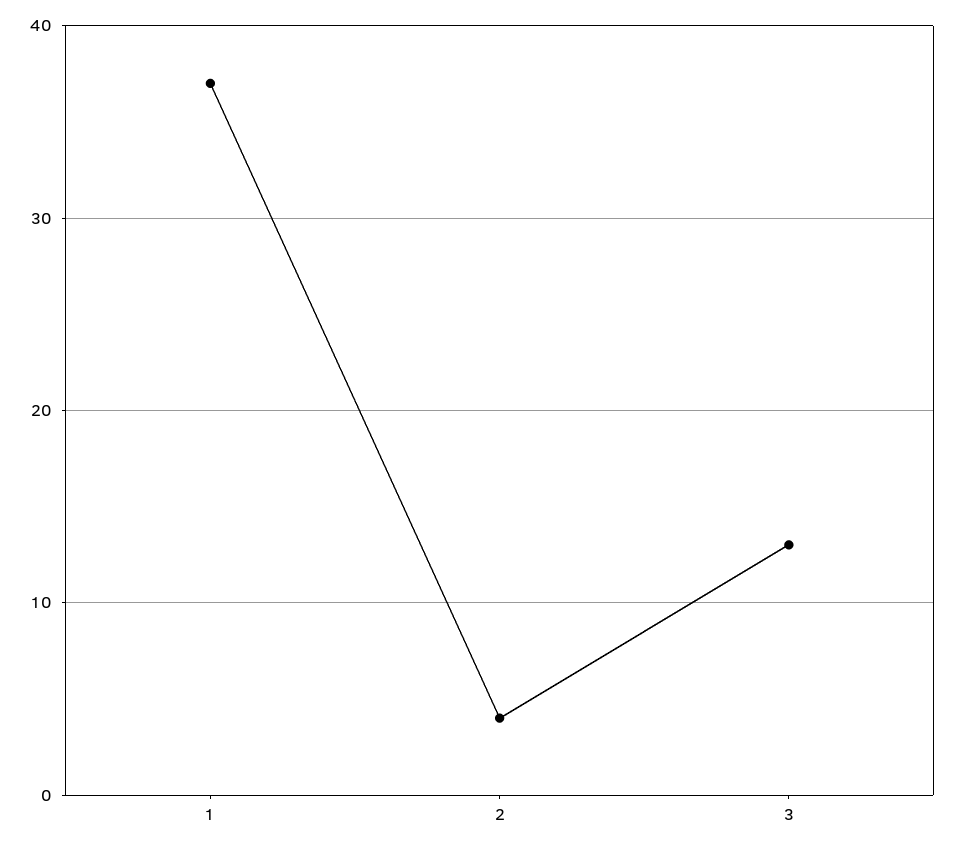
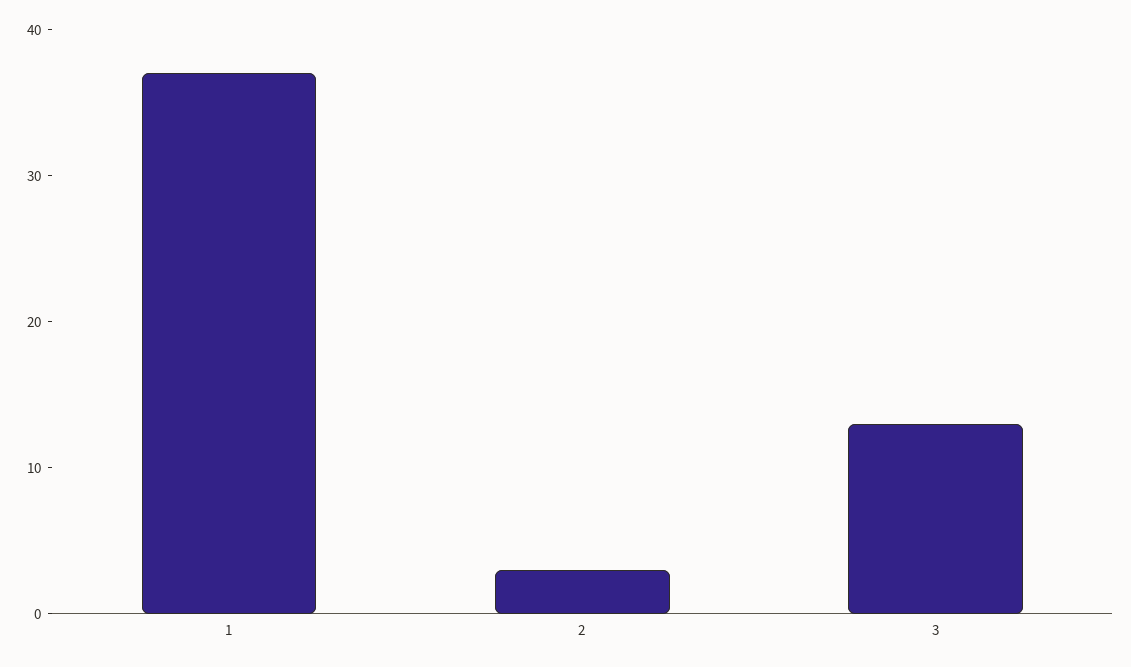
  {
    "1": 37,
-   "2": 4,
+   "2": 3,
    "3": 13
  }

